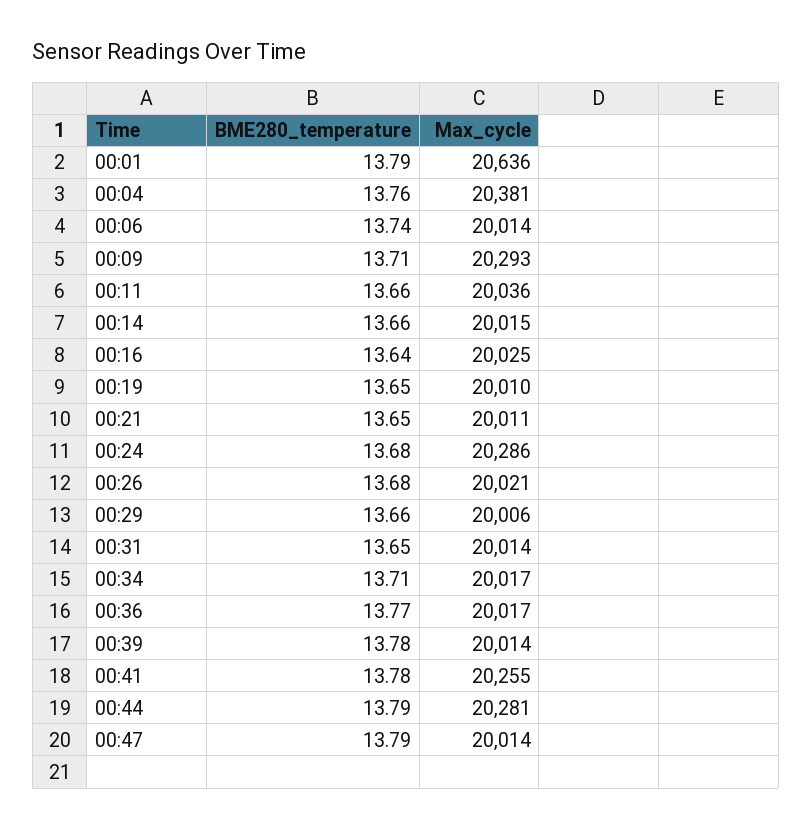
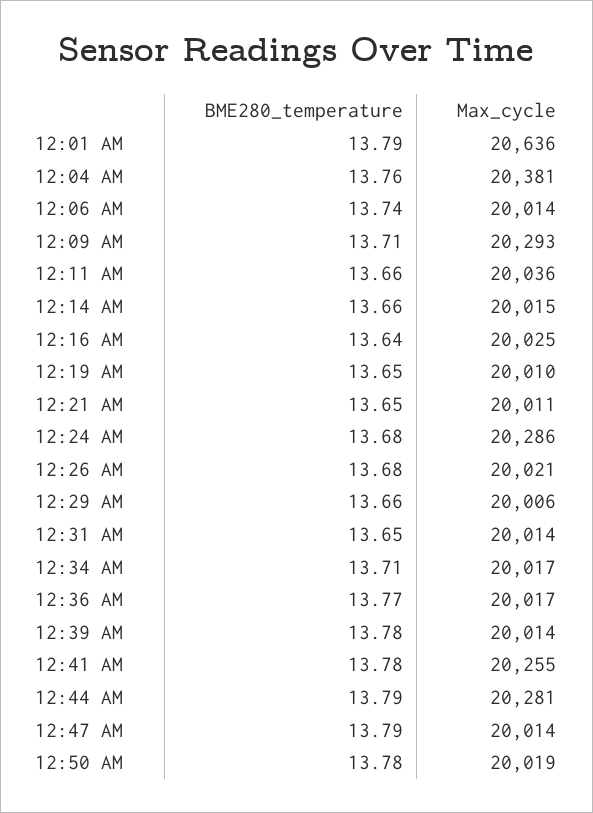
  {
    "BME280_temperature": {
      "00:01": 13.79,
      "00:04": 13.76,
      "00:06": 13.74,
      "00:09": 13.71,
      "00:11": 13.66,
      "00:14": 13.66,
      "00:16": 13.64,
      "00:19": 13.65,
      "00:21": 13.65,
      "00:24": 13.68,
      "00:26": 13.68,
      "00:29": 13.66,
      "00:31": 13.65,
      "00:34": 13.71,
      "00:36": 13.77,
      "00:39": 13.78,
      "00:41": 13.78,
      "00:44": 13.79,
-     "00:47": 13.79
+     "00:47": 13.79,
+     "12:50 AM": 13.78
    },
    "Max_cycle": {
      "00:01": 20636,
      "00:04": 20381,
      "00:06": 20014,
      "00:09": 20293,
      "00:11": 20036,
      "00:14": 20015,
      "00:16": 20025,
      "00:19": 20010,
      "00:21": 20011,
      "00:24": 20286,
      "00:26": 20021,
      "00:29": 20006,
      "00:31": 20014,
      "00:34": 20017,
      "00:36": 20017,
      "00:39": 20014,
      "00:41": 20255,
      "00:44": 20281,
-     "00:47": 20014
+     "00:47": 20014,
+     "12:50 AM": 20019
    }
  }

